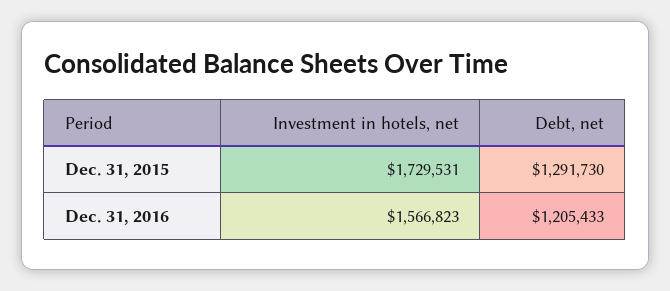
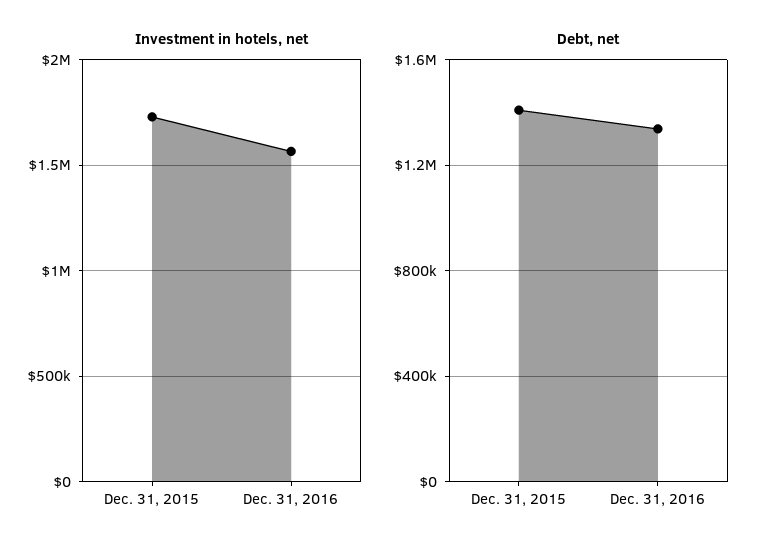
  {
    "Investment in hotels, net": {
      "Dec. 31, 2015": 1729531,
      "Dec. 31, 2016": 1566823
    },
    "Debt, net": {
-     "Dec. 31, 2015": 1291730,
+     "Dec. 31, 2015": 1400000,
-     "Dec. 31, 2016": 1205433
+     "Dec. 31, 2016": 1350000
    }
  }

